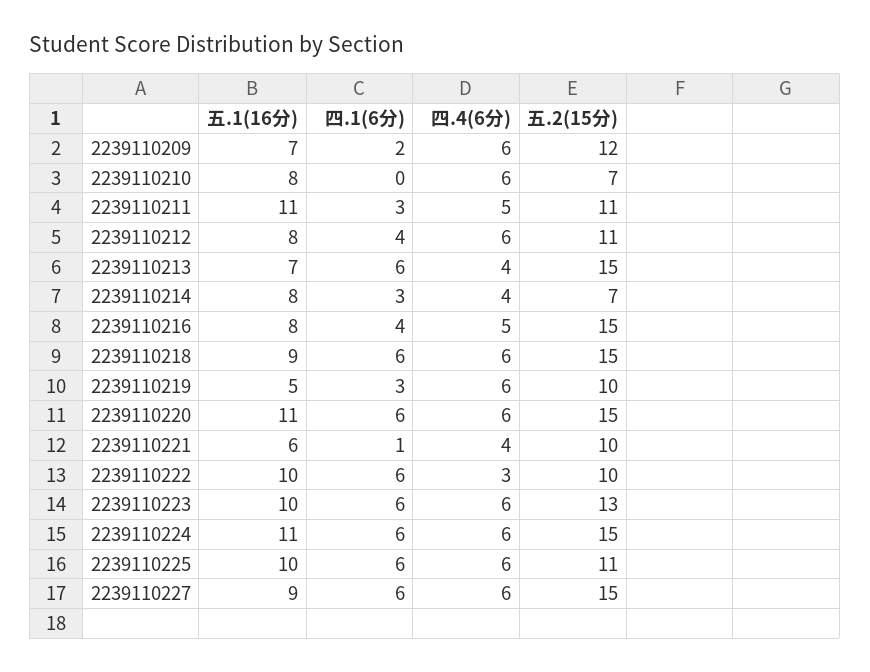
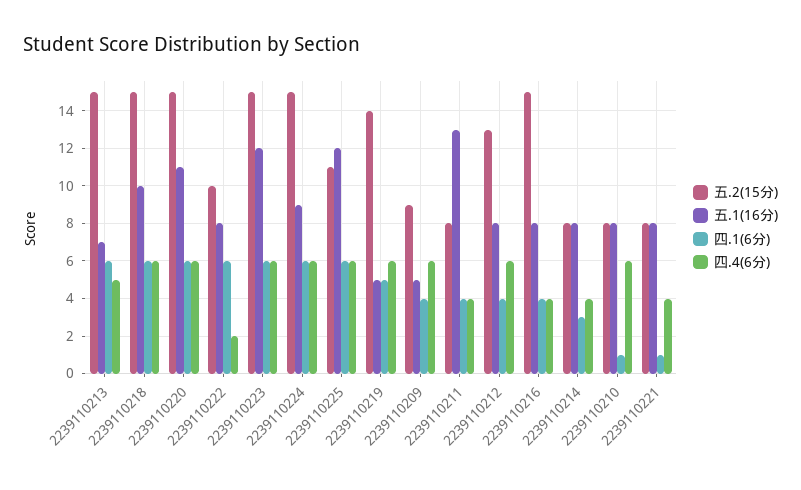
  {
    "五.1(16分)": {
-     "2239110209": 7,
+     "2239110209": 5,
      "2239110210": 8,
-     "2239110211": 11,
+     "2239110211": 13,
      "2239110212": 8,
      "2239110213": 7,
      "2239110214": 8,
      "2239110216": 8,
-     "2239110218": 9,
+     "2239110218": 10,
      "2239110219": 5,
      "2239110220": 11,
-     "2239110221": 6,
+     "2239110221": 8,
-     "2239110222": 10,
+     "2239110222": 8,
-     "2239110223": 10,
+     "2239110223": 12,
-     "2239110224": 11,
+     "2239110224": 9,
-     "2239110225": 10,
+     "2239110225": 12
-     "2239110227": 9
    },
    "四.1(6分)": {
-     "2239110209": 2,
+     "2239110209": 4,
-     "2239110210": 0,
+     "2239110210": 1,
-     "2239110211": 3,
+     "2239110211": 4,
      "2239110212": 4,
      "2239110213": 6,
      "2239110214": 3,
      "2239110216": 4,
      "2239110218": 6,
-     "2239110219": 3,
+     "2239110219": 5,
      "2239110220": 6,
      "2239110221": 1,
      "2239110222": 6,
      "2239110223": 6,
      "2239110224": 6,
-     "2239110225": 6,
+     "2239110225": 6
-     "2239110227": 6
    },
    "四.4(6分)": {
      "2239110209": 6,
      "2239110210": 6,
-     "2239110211": 5,
+     "2239110211": 4,
      "2239110212": 6,
-     "2239110213": 4,
+     "2239110213": 5,
      "2239110214": 4,
-     "2239110216": 5,
+     "2239110216": 4,
      "2239110218": 6,
      "2239110219": 6,
      "2239110220": 6,
      "2239110221": 4,
-     "2239110222": 3,
+     "2239110222": 2,
      "2239110223": 6,
      "2239110224": 6,
-     "2239110225": 6,
+     "2239110225": 6
-     "2239110227": 6
    },
    "五.2(15分)": {
-     "2239110209": 12,
+     "2239110209": 9,
-     "2239110210": 7,
+     "2239110210": 8,
-     "2239110211": 11,
+     "2239110211": 8,
-     "2239110212": 11,
+     "2239110212": 13,
      "2239110213": 15,
-     "2239110214": 7,
+     "2239110214": 8,
      "2239110216": 15,
      "2239110218": 15,
-     "2239110219": 10,
+     "2239110219": 14,
      "2239110220": 15,
-     "2239110221": 10,
+     "2239110221": 8,
      "2239110222": 10,
-     "2239110223": 13,
+     "2239110223": 15,
      "2239110224": 15,
-     "2239110225": 11,
+     "2239110225": 11
-     "2239110227": 15
    }
  }

